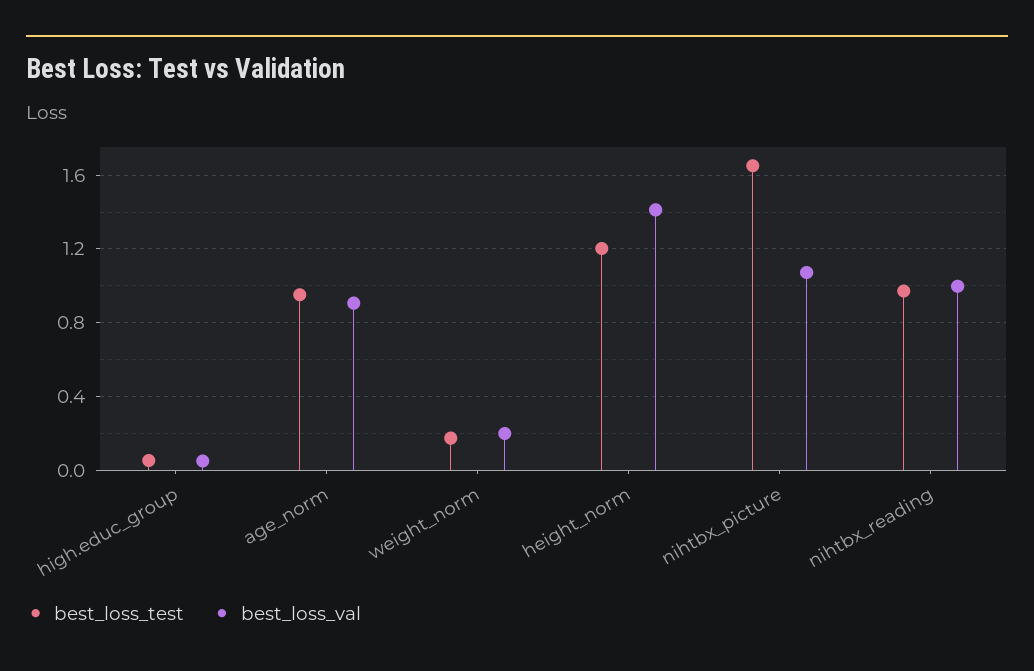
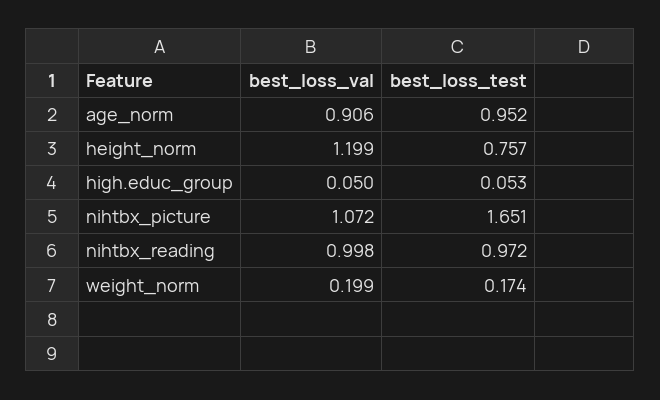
  {
    "best_loss_test": {
      "high.educ_group": 0.053,
      "age_norm": 0.952,
      "weight_norm": 0.174,
-     "height_norm": 1.2,
+     "height_norm": 0.757,
      "nihtbx_picture": 1.651,
      "nihtbx_reading": 0.972
    },
    "best_loss_val": {
      "high.educ_group": 0.05,
      "age_norm": 0.906,
      "weight_norm": 0.199,
-     "height_norm": 1.4,
+     "height_norm": 1.199,
      "nihtbx_picture": 1.072,
      "nihtbx_reading": 0.998
    }
  }

